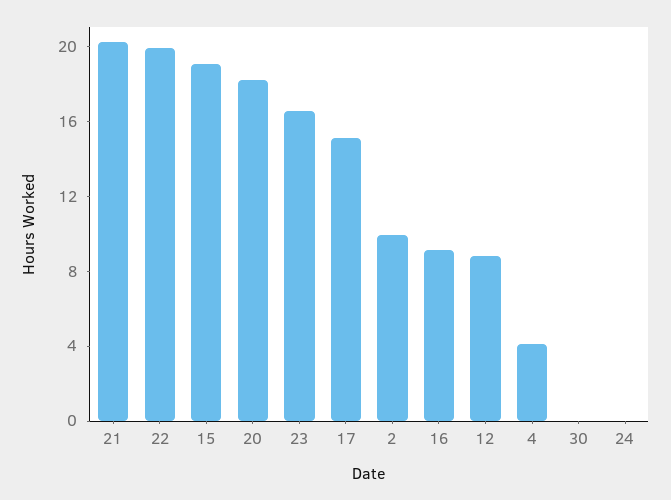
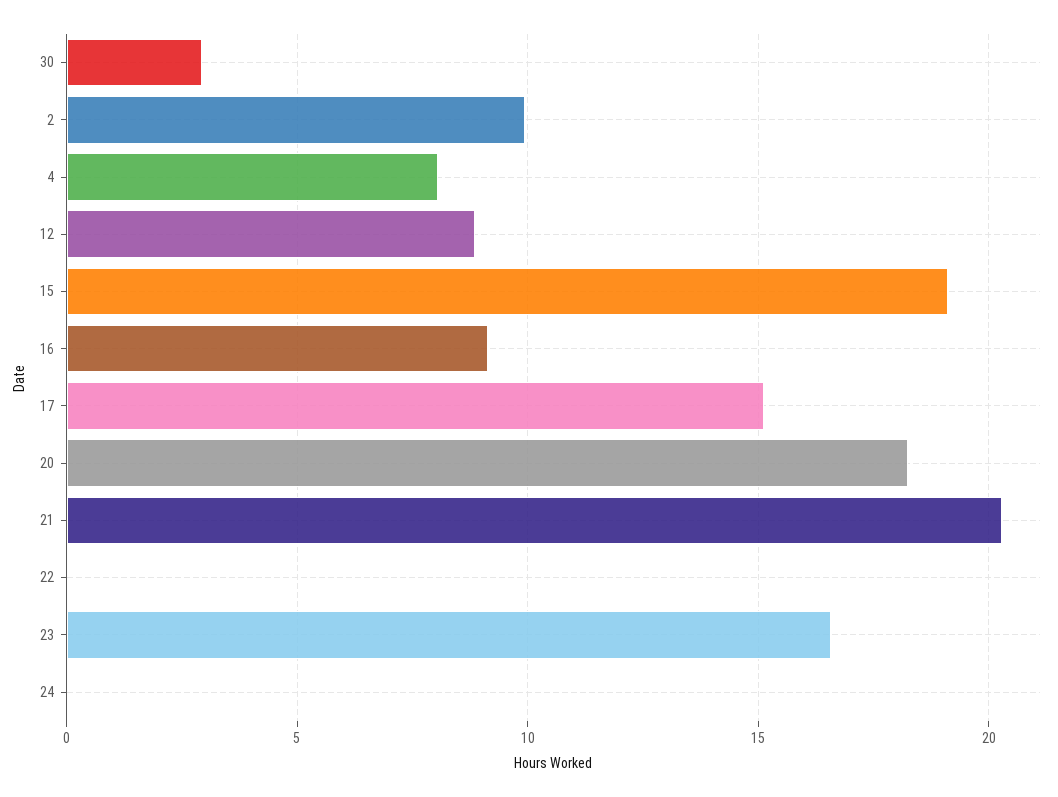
  {
    "21": 20.5,
-   "22": 20,
+   "22": 0,
    "15": 19,
    "20": 18.5,
    "23": 16.5,
    "17": 15,
    "2": 10,
    "16": 9,
    "12": 9,
-   "4": 4,
+   "4": 8,
-   "30": 0,
+   "30": 3,
    "24": 0
  }

